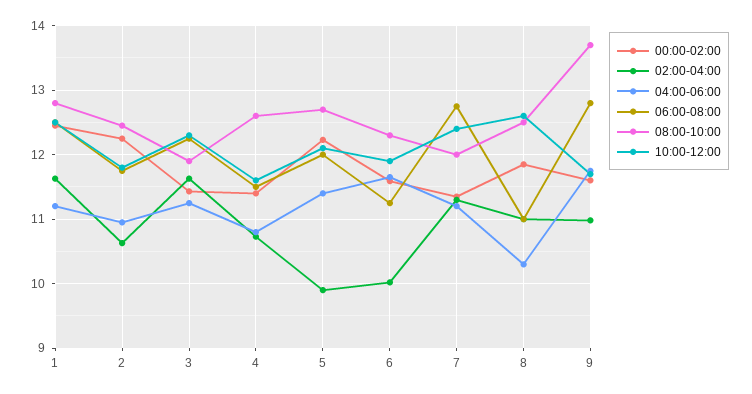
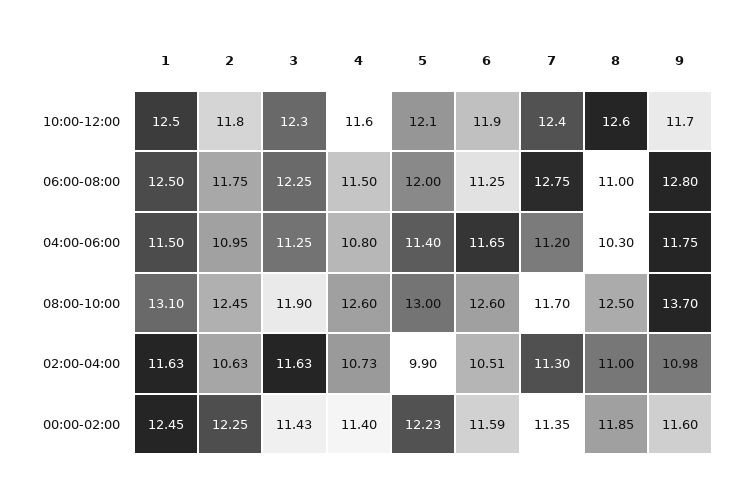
  {
    "00:00-02:00": {
      "1": 12.45,
      "2": 12.25,
      "3": 11.43,
      "4": 11.4,
      "5": 12.23,
      "6": 11.59,
      "7": 11.35,
      "8": 11.85,
      "9": 11.6
    },
    "02:00-04:00": {
      "1": 11.63,
      "2": 10.63,
      "3": 11.63,
      "4": 10.73,
      "5": 9.9,
-     "6": 10,
+     "6": 10.51,
      "7": 11.3,
      "8": 11,
      "9": 10.98
    },
    "04:00-06:00": {
-     "1": 11.2,
+     "1": 11.5,
      "2": 10.95,
      "3": 11.25,
      "4": 10.8,
      "5": 11.4,
      "6": 11.65,
      "7": 11.2,
      "8": 10.3,
      "9": 11.75
    },
    "06:00-08:00": {
      "1": 12.5,
      "2": 11.75,
      "3": 12.25,
      "4": 11.5,
      "5": 12,
      "6": 11.25,
      "7": 12.75,
      "8": 11,
      "9": 12.8
    },
    "08:00-10:00": {
-     "1": 12.8,
+     "1": 13.1,
      "2": 12.45,
      "3": 11.9,
      "4": 12.6,
-     "5": 12.7,
+     "5": 13,
-     "6": 12.3,
+     "6": 12.6,
-     "7": 12,
+     "7": 11.7,
      "8": 12.5,
      "9": 13.7
    },
    "10:00-12:00": {
      "1": 12.5,
      "2": 11.8,
      "3": 12.3,
      "4": 11.6,
      "5": 12.1,
      "6": 11.9,
      "7": 12.4,
      "8": 12.6,
      "9": 11.7
    }
  }

